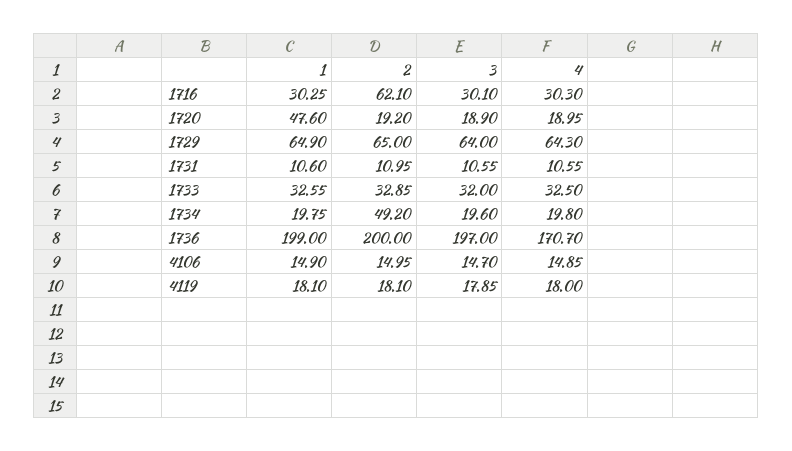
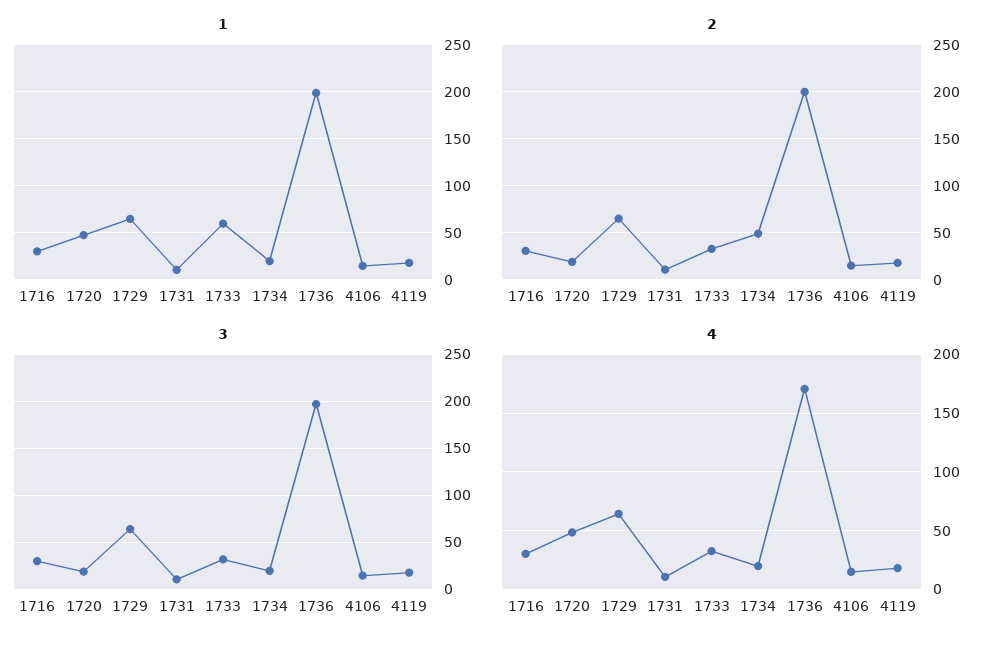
  {
    "1": {
      "1716": 30.25,
      "1720": 47.6,
      "1729": 64.9,
      "1731": 10.6,
-     "1733": 32.55,
+     "1733": 60,
      "1734": 19.75,
      "1736": 199,
      "4106": 14.9,
      "4119": 18.1
    },
    "2": {
-     "1716": 62.1,
+     "1716": 30,
      "1720": 19.2,
      "1729": 65,
      "1731": 10.95,
      "1733": 32.85,
      "1734": 49.2,
      "1736": 200,
      "4106": 14.95,
      "4119": 18.1
    },
    "3": {
      "1716": 30.1,
      "1720": 18.9,
      "1729": 64,
      "1731": 10.55,
      "1733": 32,
      "1734": 19.6,
      "1736": 197,
      "4106": 14.7,
      "4119": 17.85
    },
    "4": {
      "1716": 30.3,
-     "1720": 18.95,
+     "1720": 50,
      "1729": 64.3,
      "1731": 10.55,
      "1733": 32.5,
      "1734": 19.8,
      "1736": 170.7,
      "4106": 14.85,
      "4119": 18
    }
  }

